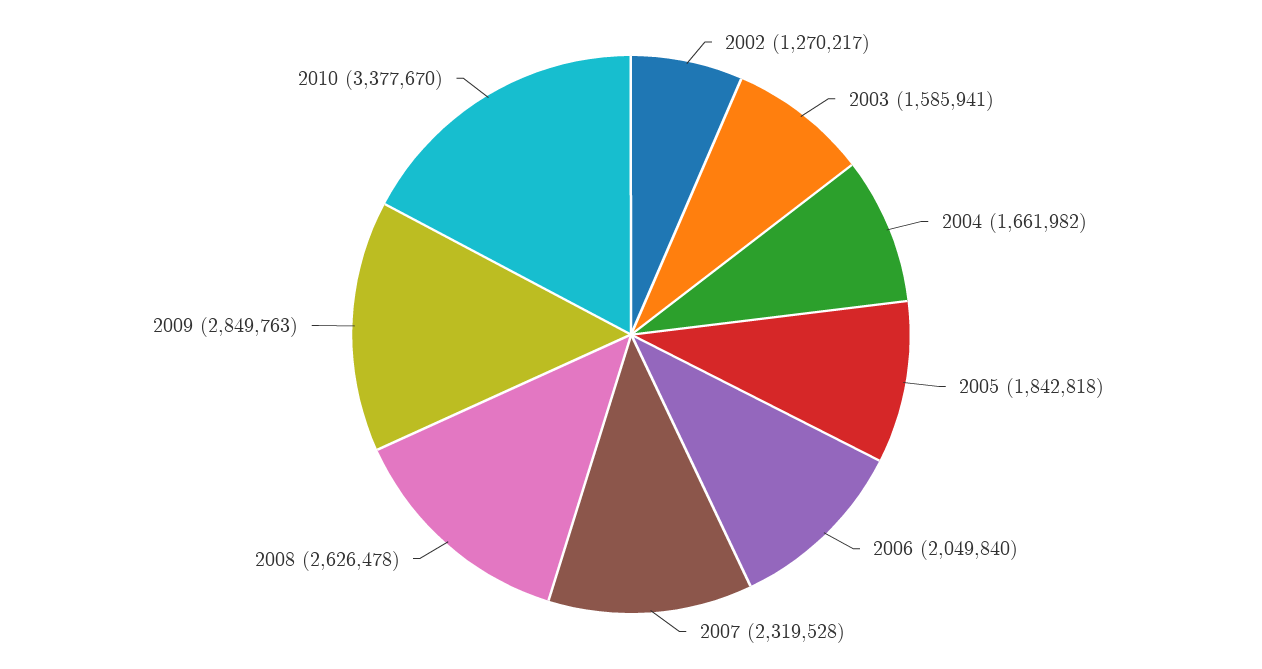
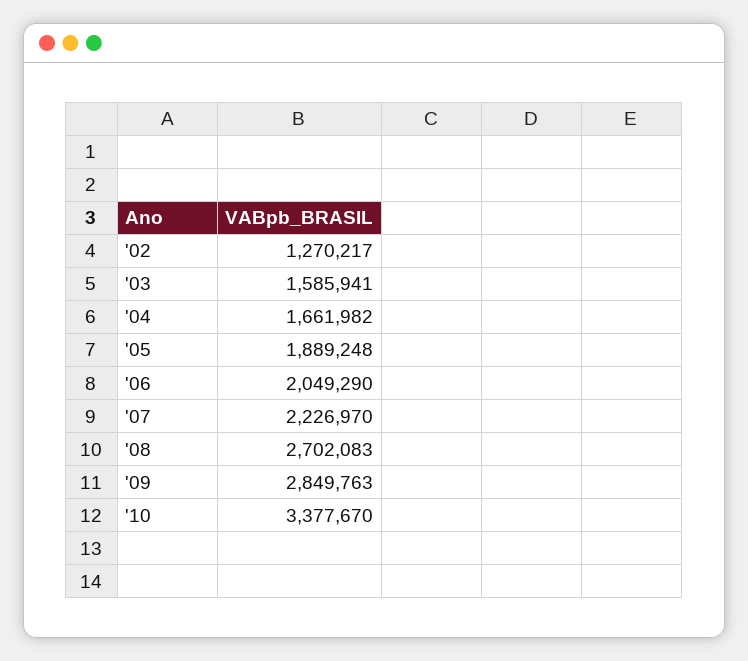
  {
    "2002": 1270217,
    "2003": 1585941,
    "2004": 1661982,
-   "2005": 1842818,
+   "2005": 1889248,
-   "2006": 2049840,
+   "2006": 2049290,
-   "2007": 2319528,
+   "2007": 2226970,
-   "2008": 2626478,
+   "2008": 2702083,
    "2009": 2849763,
    "2010": 3377670
  }

